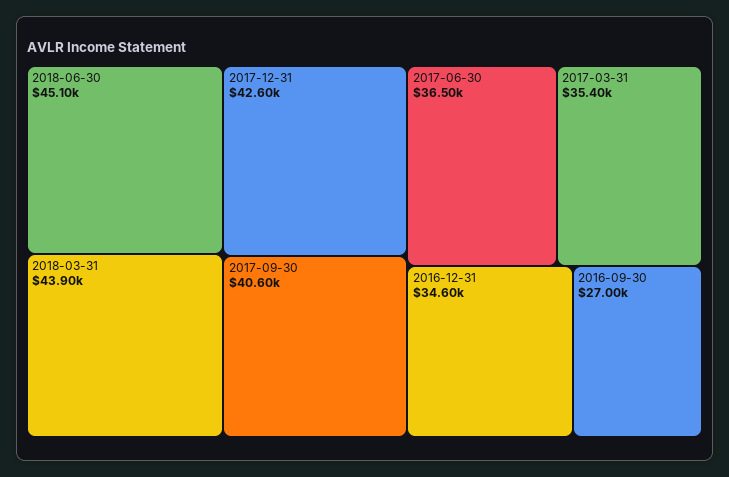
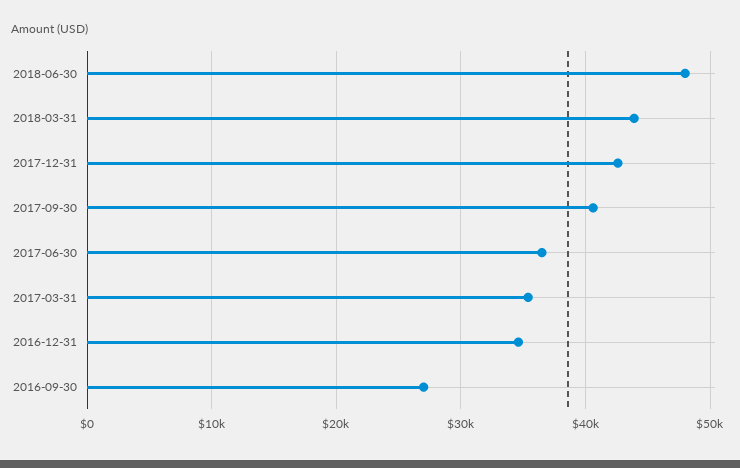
  {
-   "2018-06-30": 45100,
+   "2018-06-30": 48000,
    "2018-03-31": 43900,
    "2017-12-31": 42600,
    "2017-09-30": 40600,
    "2017-06-30": 36500,
    "2017-03-31": 35400,
    "2016-12-31": 34600,
    "2016-09-30": 27000
  }

